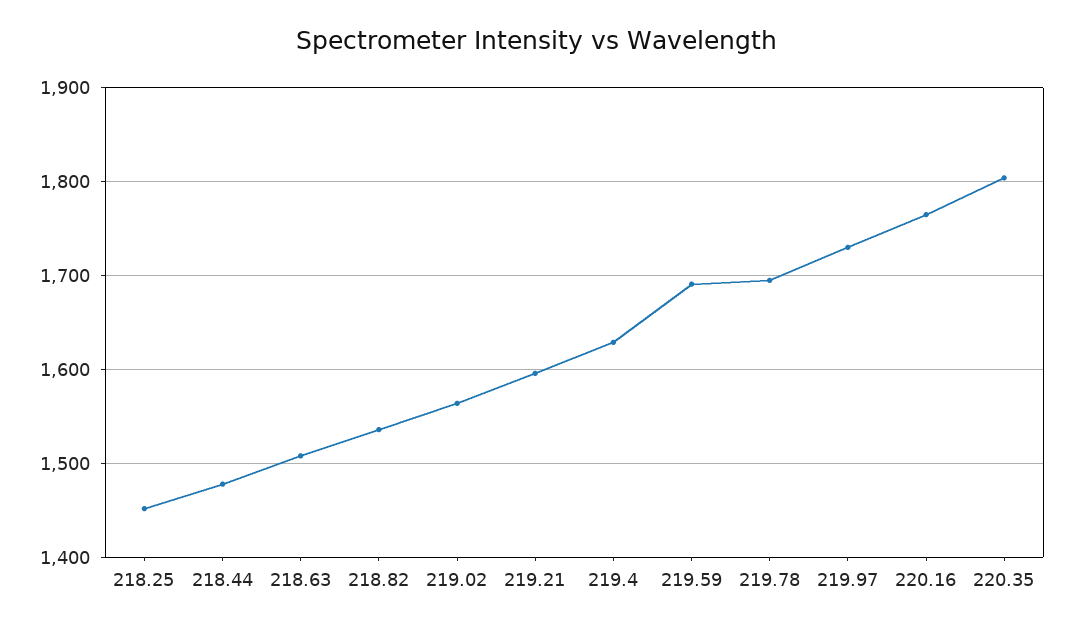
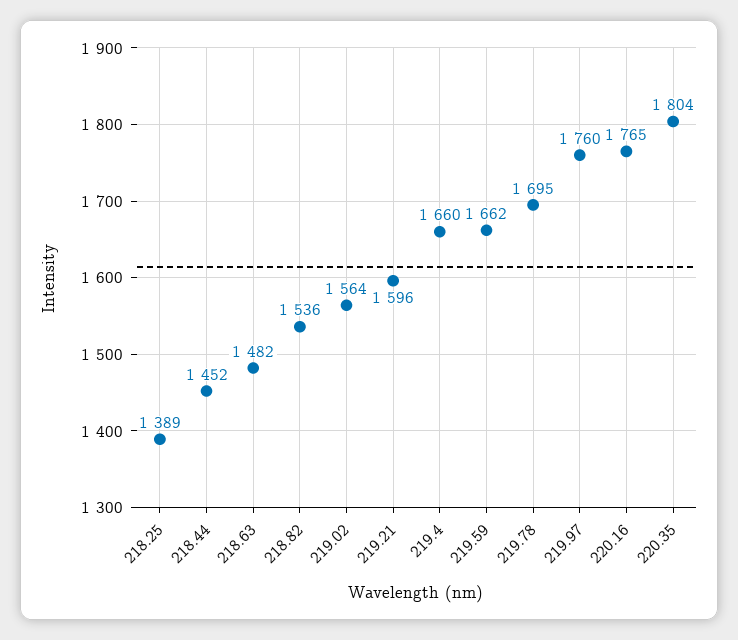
  {
-   "218.25": 1450,
+   "218.25": 1389,
-   "218.44": 1480,
+   "218.44": 1452,
-   "218.63": 1510,
+   "218.63": 1482,
    "218.82": 1536,
    "219.02": 1564,
    "219.21": 1596,
-   "219.4": 1630,
+   "219.4": 1660,
-   "219.59": 1690,
+   "219.59": 1662,
    "219.78": 1695,
-   "219.97": 1730,
+   "219.97": 1760,
    "220.16": 1765,
    "220.35": 1804
  }

